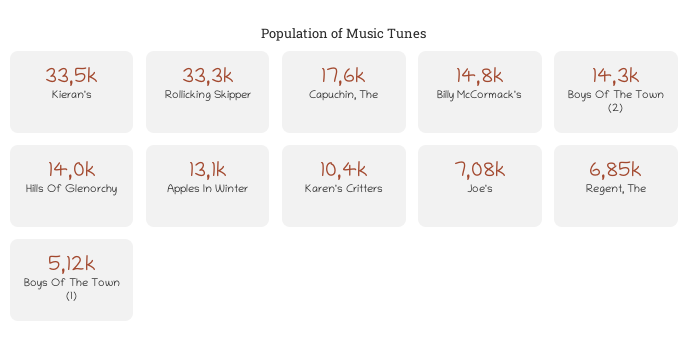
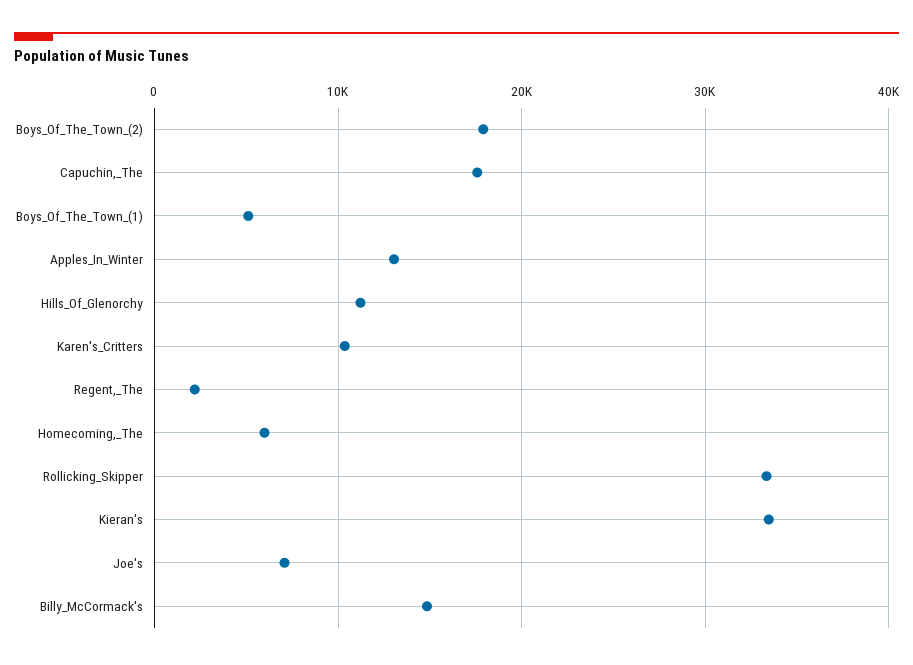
  {
    "Kieran's": 33500,
    "Rollicking Skipper": 33300,
    "Capuchin, The": 17600,
    "Billy McCormack's": 14800,
-   "Boys Of The Town (2)": 14300,
+   "Boys Of The Town (2)": 18000,
-   "Hills Of Glenorchy": 14000,
+   "Hills Of Glenorchy": 11000,
    "Apples In Winter": 13100,
    "Karen's Critters": 10400,
    "Joe's": 7080,
-   "Regent, The": 6850,
+   "Regent, The": 2000,
-   "Boys Of The Town (1)": 5120
+   "Boys Of The Town (1)": 5120,
+   "Homecoming,_The": 6000
  }

